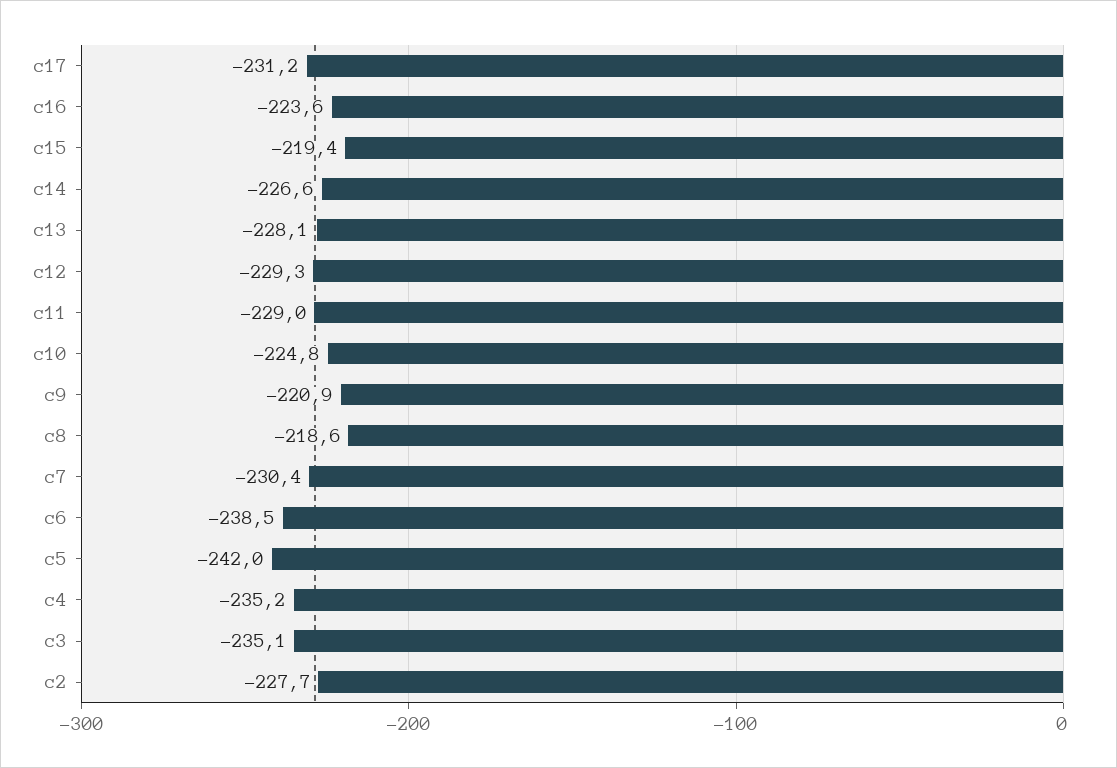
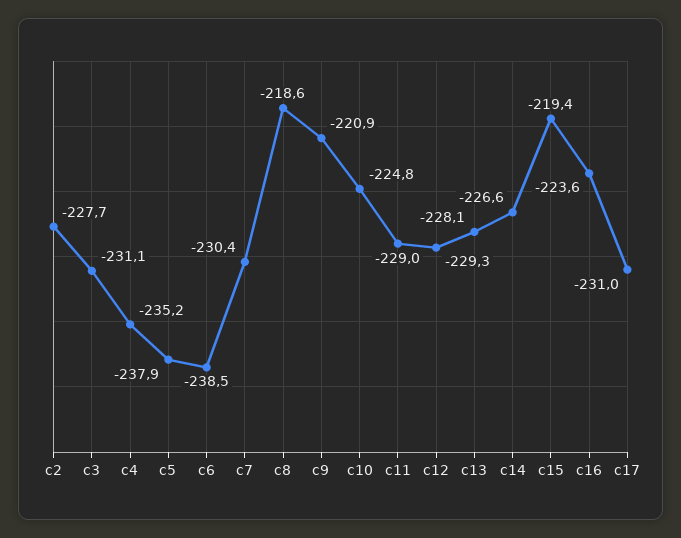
  {
-   "c17": -231.2,
+   "c17": -231,
    "c16": -223.6,
    "c15": -219.4,
    "c14": -226.6,
    "c13": -228.1,
    "c12": -229.3,
    "c11": -229,
    "c10": -224.8,
    "c9": -220.9,
    "c8": -218.6,
    "c7": -230.4,
    "c6": -238.5,
-   "c5": -242,
+   "c5": -237.9,
    "c4": -235.2,
-   "c3": -235.1,
+   "c3": -231.1,
    "c2": -227.7
  }

